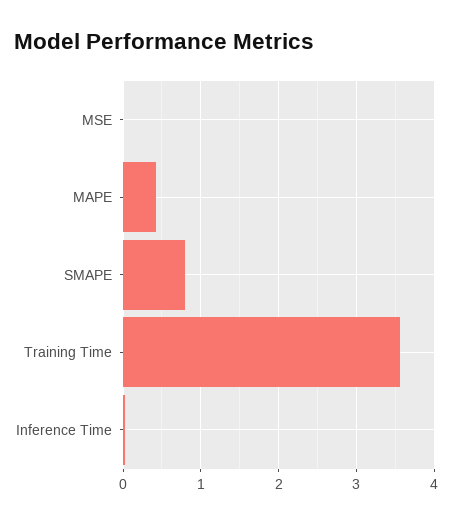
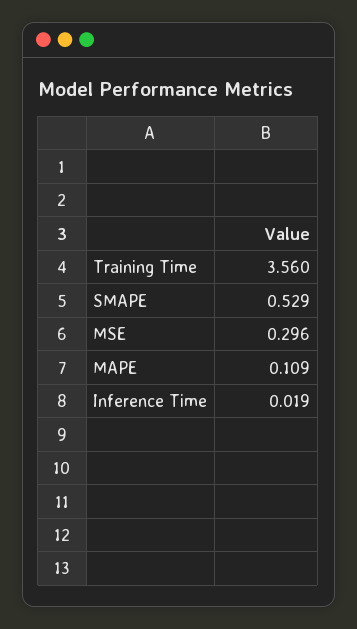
  {
-   "MSE": 0,
+   "MSE": 0.296,
-   "MAPE": 0.4,
+   "MAPE": 0.109,
-   "SMAPE": 0.8,
+   "SMAPE": 0.529,
    "Training Time": 3.56,
    "Inference Time": 0.019
  }

